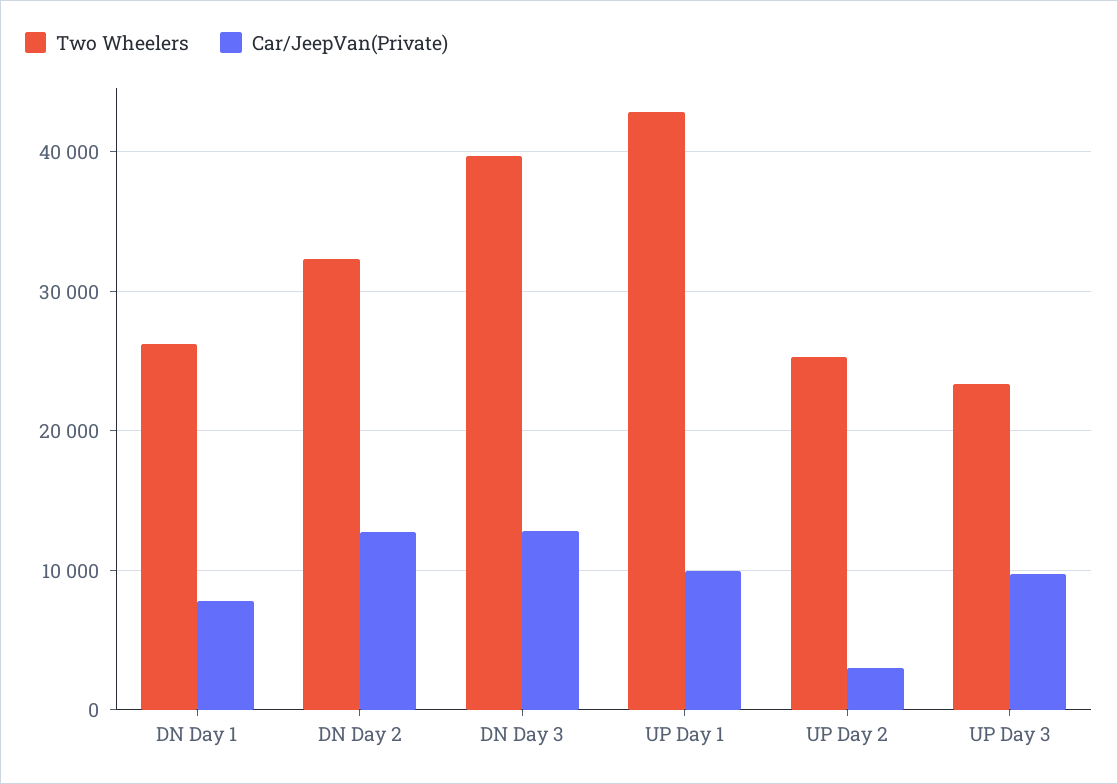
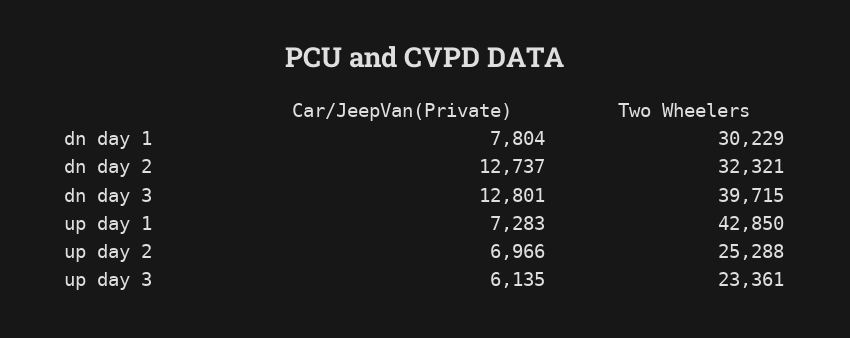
  {
    "Two Wheelers": {
-     "DN Day 1": 26000,
+     "DN Day 1": 30229,
      "DN Day 2": 32321,
      "DN Day 3": 39715,
      "UP Day 1": 42850,
      "UP Day 2": 25288,
      "UP Day 3": 23361
    },
    "Car/JeepVan(Private)": {
      "DN Day 1": 7804,
      "DN Day 2": 12737,
      "DN Day 3": 12801,
-     "UP Day 1": 10000,
+     "UP Day 1": 7283,
-     "UP Day 2": 3000,
+     "UP Day 2": 6966,
-     "UP Day 3": 10000
+     "UP Day 3": 6135
    }
  }

